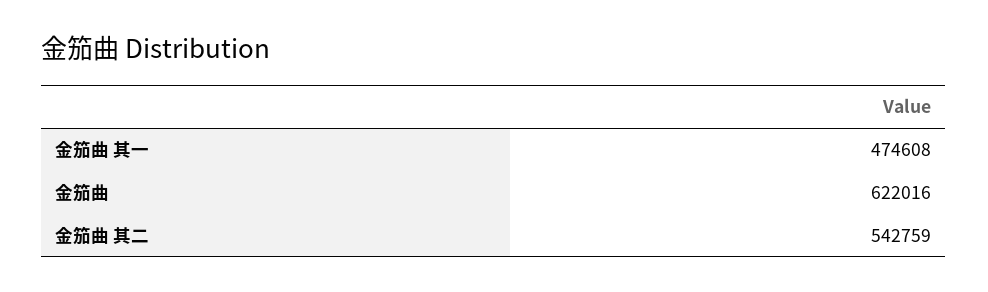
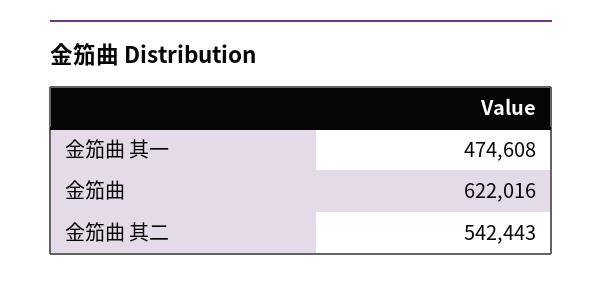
  {
    "金笳曲 其一": 474608,
    "金笳曲": 622016,
-   "金笳曲 其二": 542759
+   "金笳曲 其二": 542443
  }

